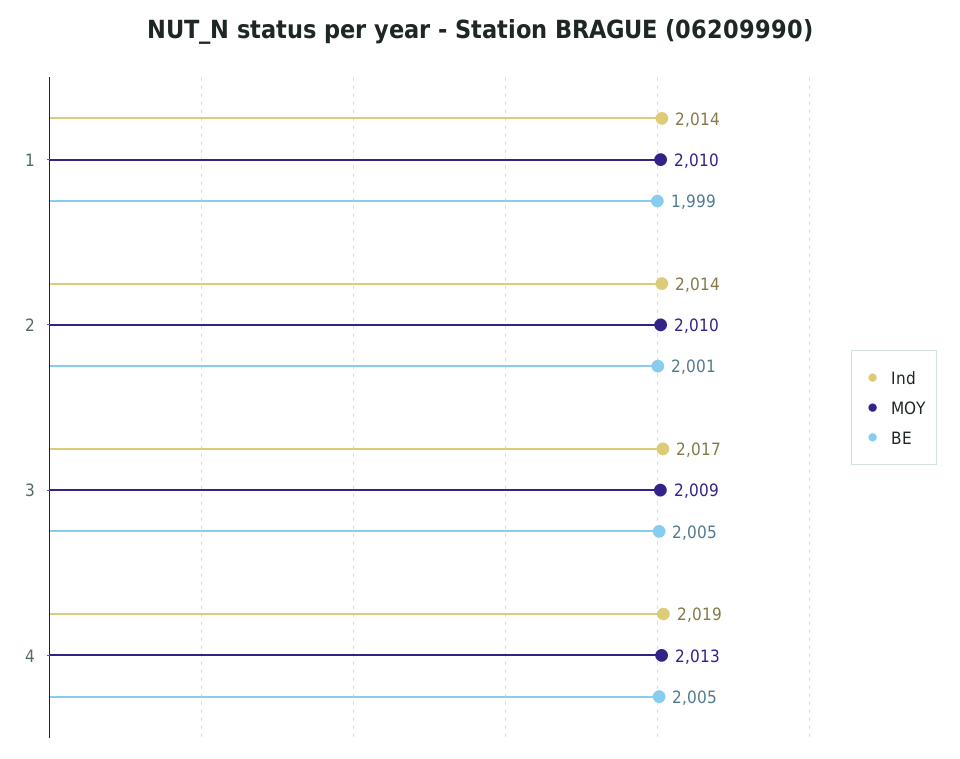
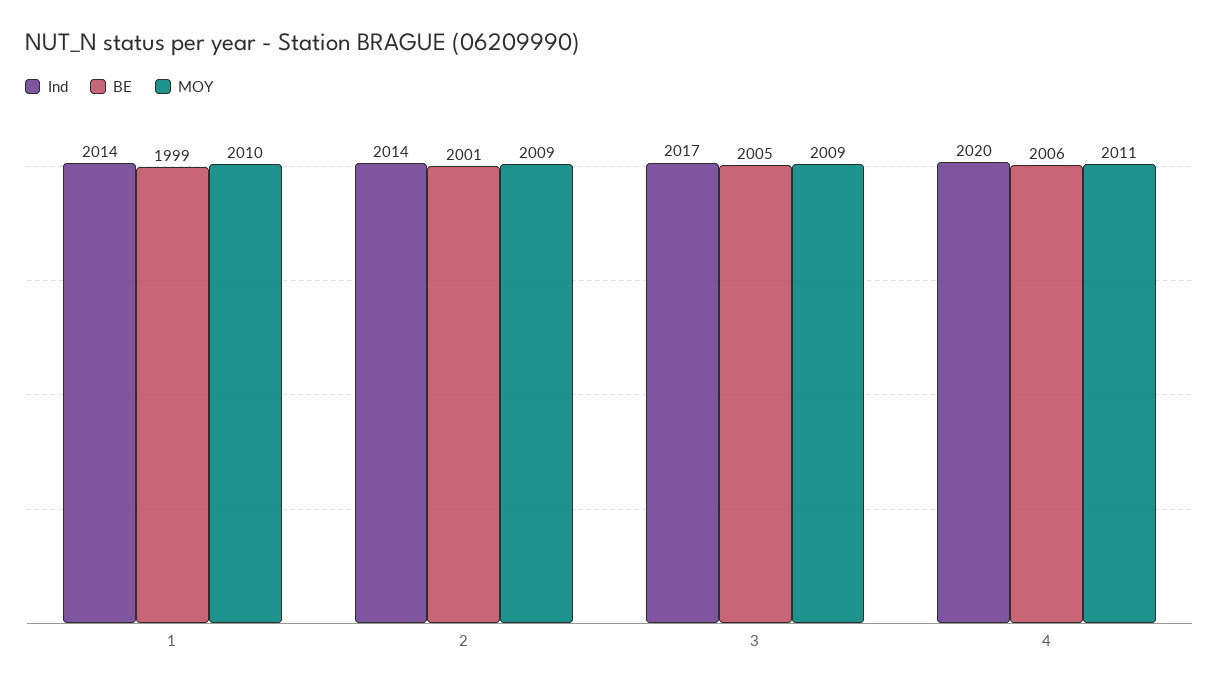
  {
    "Ind": {
      "1": 2014,
      "2": 2014,
      "3": 2017,
-     "4": 2019
+     "4": 2020
    },
    "MOY": {
      "1": 2010,
-     "2": 2010,
+     "2": 2009,
      "3": 2009,
-     "4": 2013
+     "4": 2011
    },
    "BE": {
      "1": 1999,
      "2": 2001,
      "3": 2005,
-     "4": 2005
+     "4": 2006
    }
  }

